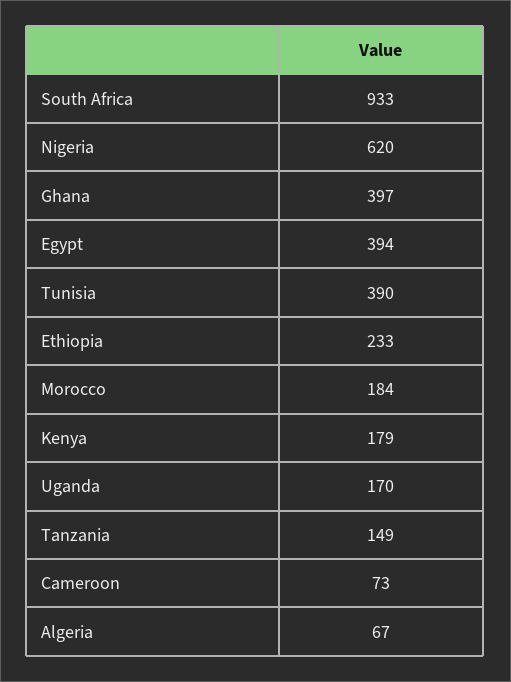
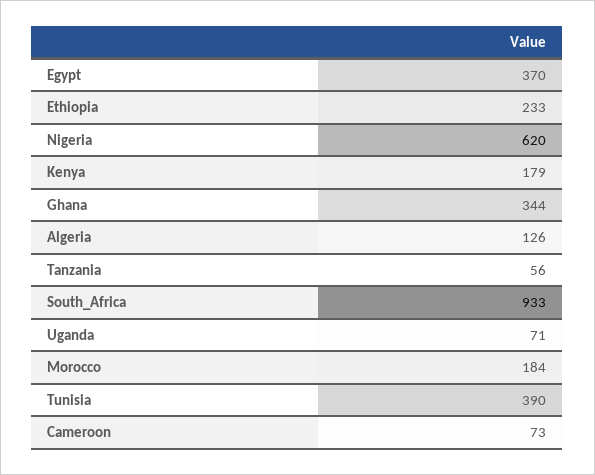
  {
    "South Africa": 933,
    "Nigeria": 620,
-   "Ghana": 397,
+   "Ghana": 344,
-   "Egypt": 394,
+   "Egypt": 370,
    "Tunisia": 390,
    "Ethiopia": 233,
    "Morocco": 184,
    "Kenya": 179,
-   "Uganda": 170,
+   "Uganda": 71,
-   "Tanzania": 149,
+   "Tanzania": 56,
    "Cameroon": 73,
-   "Algeria": 67
+   "Algeria": 126
  }

